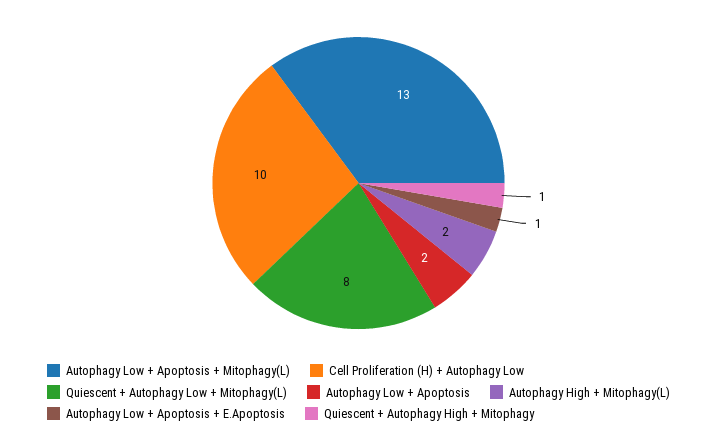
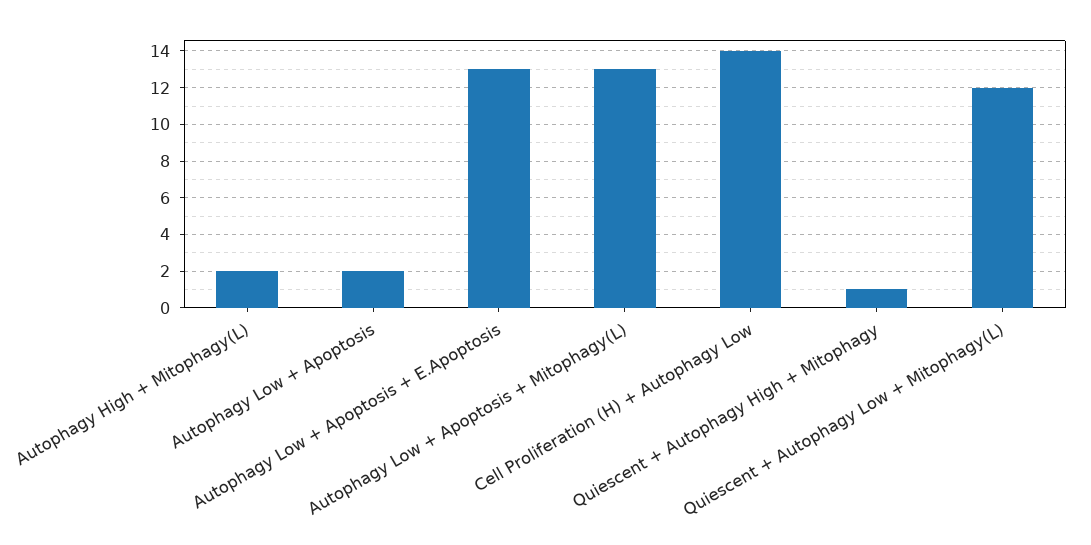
  {
    "Autophagy Low + Apoptosis + Mitophagy(L)": 13,
-   "Cell Proliferation (H) + Autophagy Low": 10,
+   "Cell Proliferation (H) + Autophagy Low": 14,
-   "Quiescent + Autophagy Low + Mitophagy(L)": 8,
+   "Quiescent + Autophagy Low + Mitophagy(L)": 12,
    "Autophagy Low + Apoptosis": 2,
    "Autophagy High + Mitophagy(L)": 2,
-   "Autophagy Low + Apoptosis + E.Apoptosis": 1,
+   "Autophagy Low + Apoptosis + E.Apoptosis": 13,
    "Quiescent + Autophagy High + Mitophagy": 1
  }

